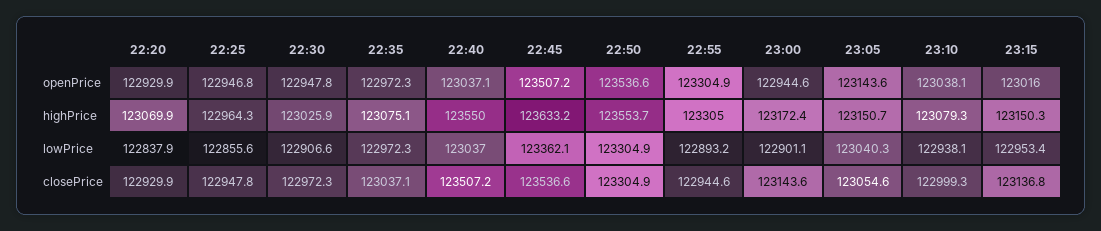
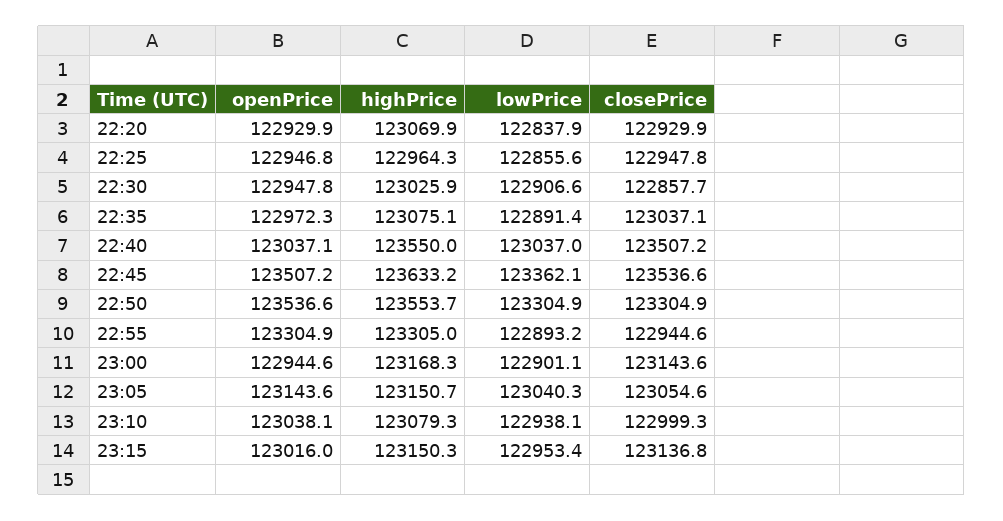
  {
    "22:20": {
      "openPrice": 122929.9,
      "highPrice": 123069.9,
      "lowPrice": 122837.9,
      "closePrice": 122929.9
    },
    "22:25": {
      "openPrice": 122946.8,
      "highPrice": 122964.3,
      "lowPrice": 122855.6,
      "closePrice": 122947.8
    },
    "22:30": {
      "openPrice": 122947.8,
      "highPrice": 123025.9,
      "lowPrice": 122906.6,
-     "closePrice": 122972.3
+     "closePrice": 122857.7
    },
    "22:35": {
      "openPrice": 122972.3,
      "highPrice": 123075.1,
-     "lowPrice": 122972.3,
+     "lowPrice": 122891.4,
      "closePrice": 123037.1
    },
    "22:40": {
      "openPrice": 123037.1,
      "highPrice": 123550,
      "lowPrice": 123037,
      "closePrice": 123507.2
    },
    "22:45": {
      "openPrice": 123507.2,
      "highPrice": 123633.2,
      "lowPrice": 123362.1,
      "closePrice": 123536.6
    },
    "22:50": {
      "openPrice": 123536.6,
      "highPrice": 123553.7,
      "lowPrice": 123304.9,
      "closePrice": 123304.9
    },
    "22:55": {
      "openPrice": 123304.9,
      "highPrice": 123305,
      "lowPrice": 122893.2,
      "closePrice": 122944.6
    },
    "23:00": {
      "openPrice": 122944.6,
-     "highPrice": 123172.4,
+     "highPrice": 123168.3,
      "lowPrice": 122901.1,
      "closePrice": 123143.6
    },
    "23:05": {
      "openPrice": 123143.6,
      "highPrice": 123150.7,
      "lowPrice": 123040.3,
      "closePrice": 123054.6
    },
    "23:10": {
      "openPrice": 123038.1,
      "highPrice": 123079.3,
      "lowPrice": 122938.1,
      "closePrice": 122999.3
    },
    "23:15": {
      "openPrice": 123016,
      "highPrice": 123150.3,
      "lowPrice": 122953.4,
      "closePrice": 123136.8
    }
  }

